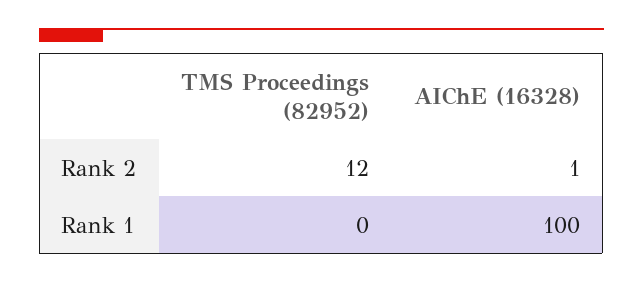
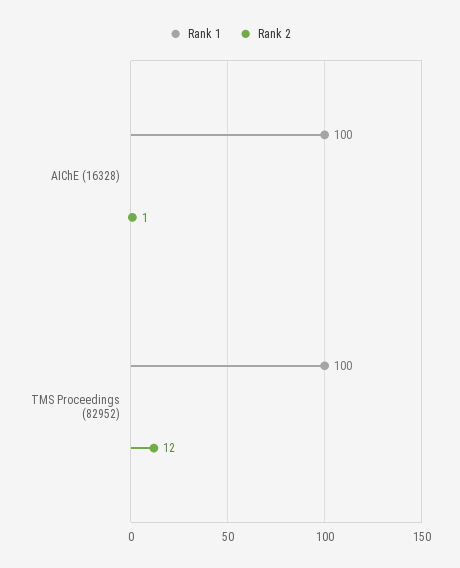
  {
    "Rank 2": {
      "TMS Proceedings (82952)": 12,
      "AIChE (16328)": 1
    },
    "Rank 1": {
-     "TMS Proceedings (82952)": 0,
+     "TMS Proceedings (82952)": 100,
      "AIChE (16328)": 100
    }
  }

